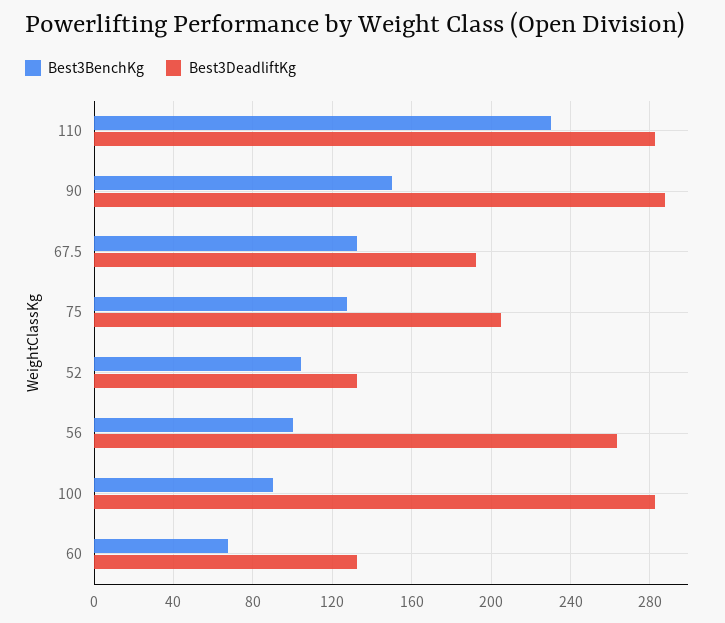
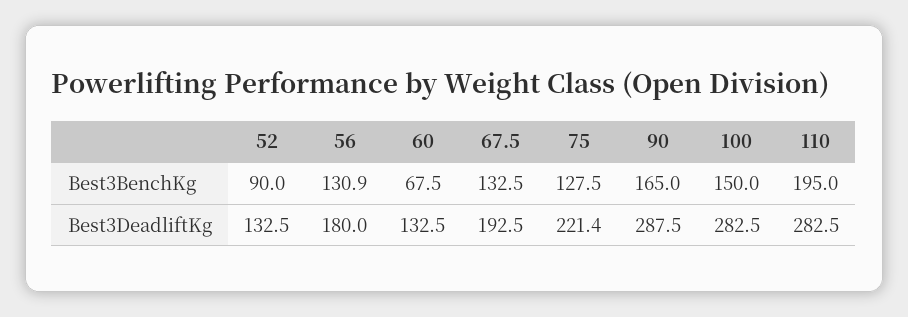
  {
    "Best3BenchKg": {
-     "110": 230,
+     "110": 195,
-     "90": 150,
+     "90": 165,
      "67.5": 132.5,
      "75": 127.5,
-     "52": 105,
+     "52": 90,
-     "56": 100,
+     "56": 130.9,
-     "100": 90,
+     "100": 150,
      "60": 67.5
    },
    "Best3DeadliftKg": {
      "110": 282.5,
      "90": 287.5,
      "67.5": 192.5,
-     "75": 205,
+     "75": 221.4,
      "52": 132.5,
-     "56": 265,
+     "56": 180,
      "100": 282.5,
      "60": 132.5
    }
  }

